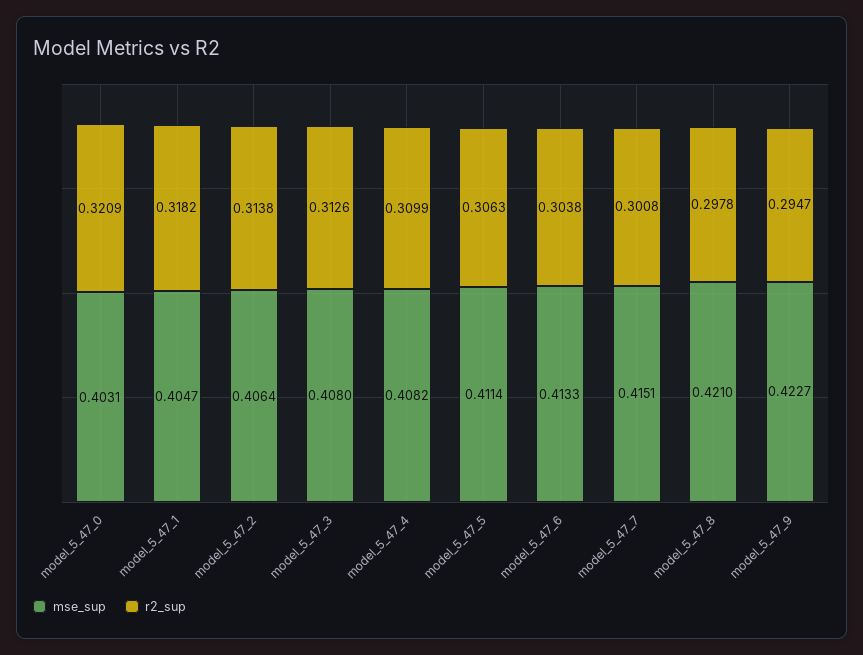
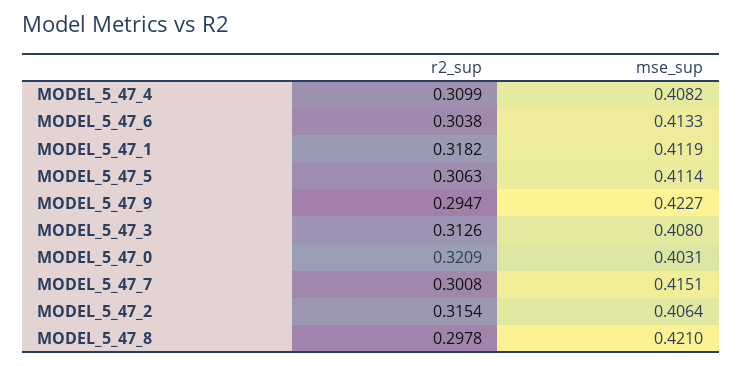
  {
    "mse_sup": {
      "model_5_47_0": 0.4031,
-     "model_5_47_1": 0.4047,
+     "model_5_47_1": 0.4119,
      "model_5_47_2": 0.4064,
      "model_5_47_3": 0.408,
      "model_5_47_4": 0.4082,
      "model_5_47_5": 0.4114,
      "model_5_47_6": 0.4133,
      "model_5_47_7": 0.4151,
      "model_5_47_8": 0.421,
      "model_5_47_9": 0.4227
    },
    "r2_sup": {
      "model_5_47_0": 0.3209,
      "model_5_47_1": 0.3182,
-     "model_5_47_2": 0.3138,
+     "model_5_47_2": 0.3154,
      "model_5_47_3": 0.3126,
      "model_5_47_4": 0.3099,
      "model_5_47_5": 0.3063,
      "model_5_47_6": 0.3038,
      "model_5_47_7": 0.3008,
      "model_5_47_8": 0.2978,
      "model_5_47_9": 0.2947
    }
  }

